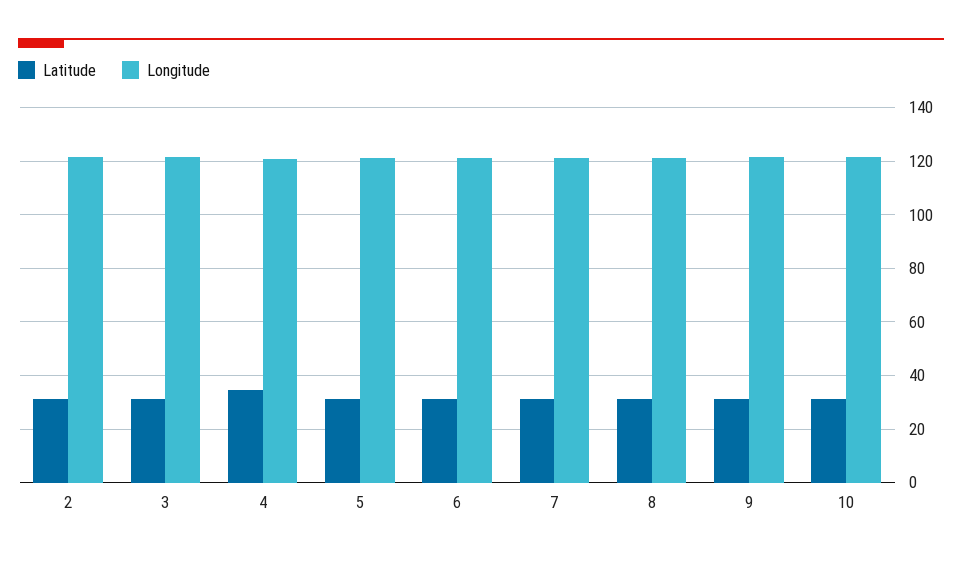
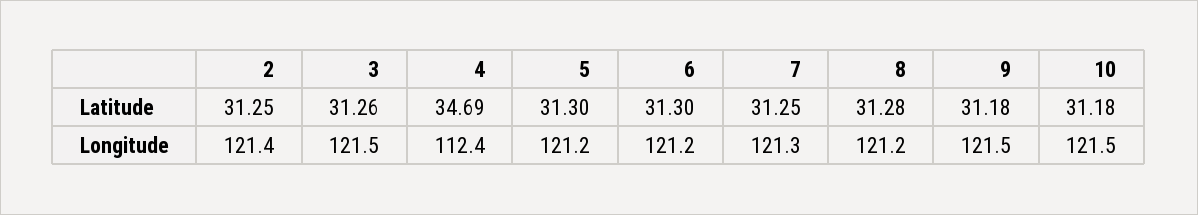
  {
    "Latitude": {
      "2": 31.25,
      "3": 31.26,
      "4": 34.69,
      "5": 31.3,
      "6": 31.3,
      "7": 31.25,
      "8": 31.28,
      "9": 31.18,
      "10": 31.18
    },
    "Longitude": {
      "2": 121.4,
      "3": 121.5,
-     "4": 120,
+     "4": 112.4,
      "5": 121.2,
      "6": 121.2,
      "7": 121.3,
      "8": 121.2,
      "9": 121.5,
      "10": 121.5
    }
  }

